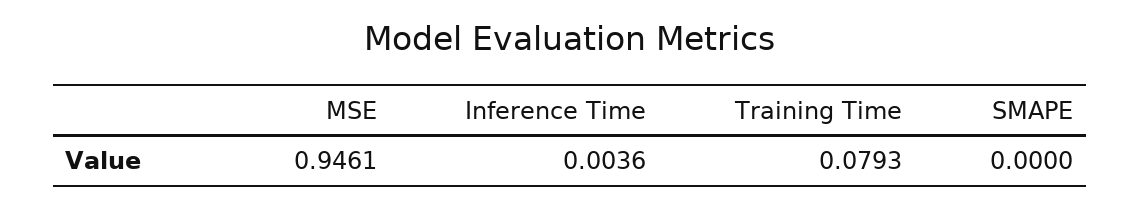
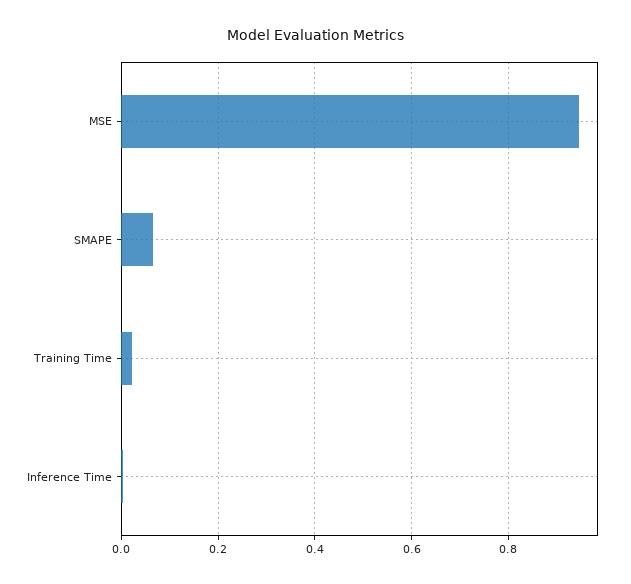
  {
    "MSE": 0.9461,
    "Inference Time": 0.0036,
-   "Training Time": 0.0793,
+   "Training Time": 0.02,
-   "SMAPE": 0
+   "SMAPE": 0.06
  }

